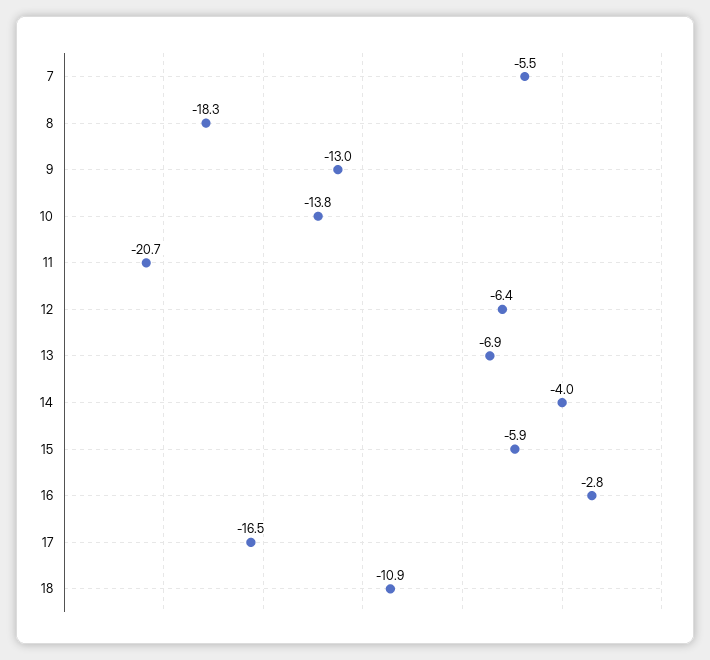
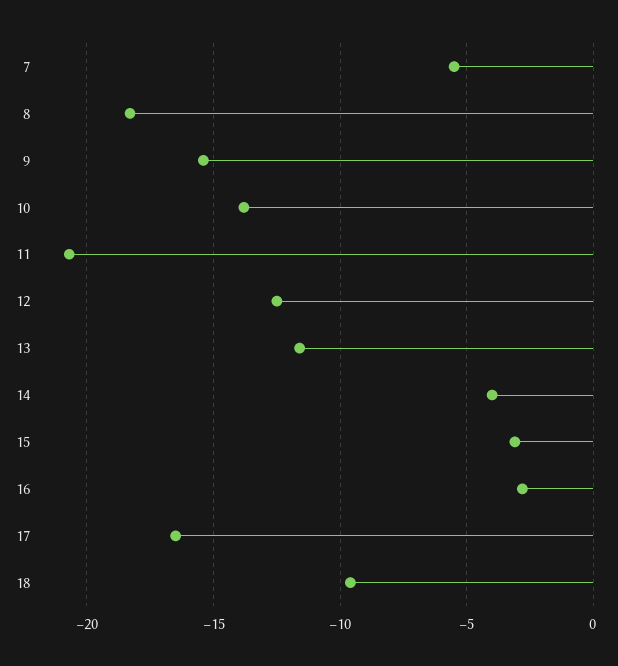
  {
    "7": -5.5,
    "8": -18.3,
-   "9": -13,
+   "9": -15.5,
    "10": -13.8,
    "11": -20.7,
-   "12": -6.4,
+   "12": -12.5,
-   "13": -6.9,
+   "13": -11.5,
    "14": -4,
-   "15": -5.9,
+   "15": -3,
    "16": -2.8,
    "17": -16.5,
-   "18": -10.9
+   "18": -9.5
  }

